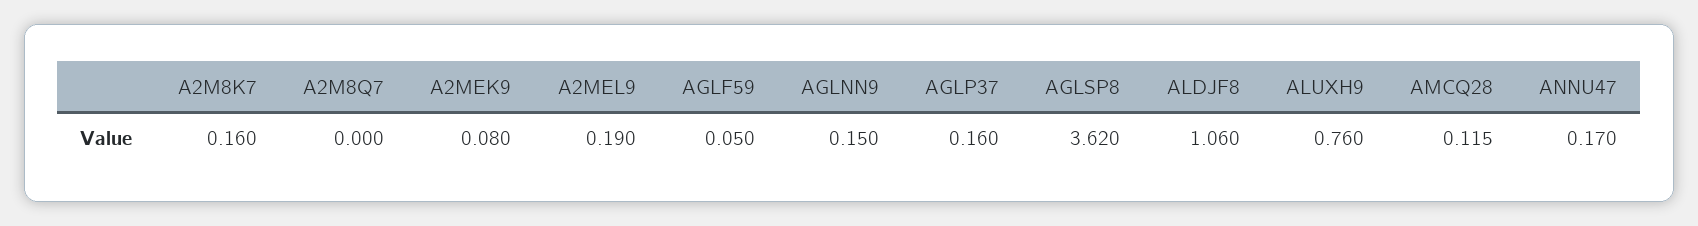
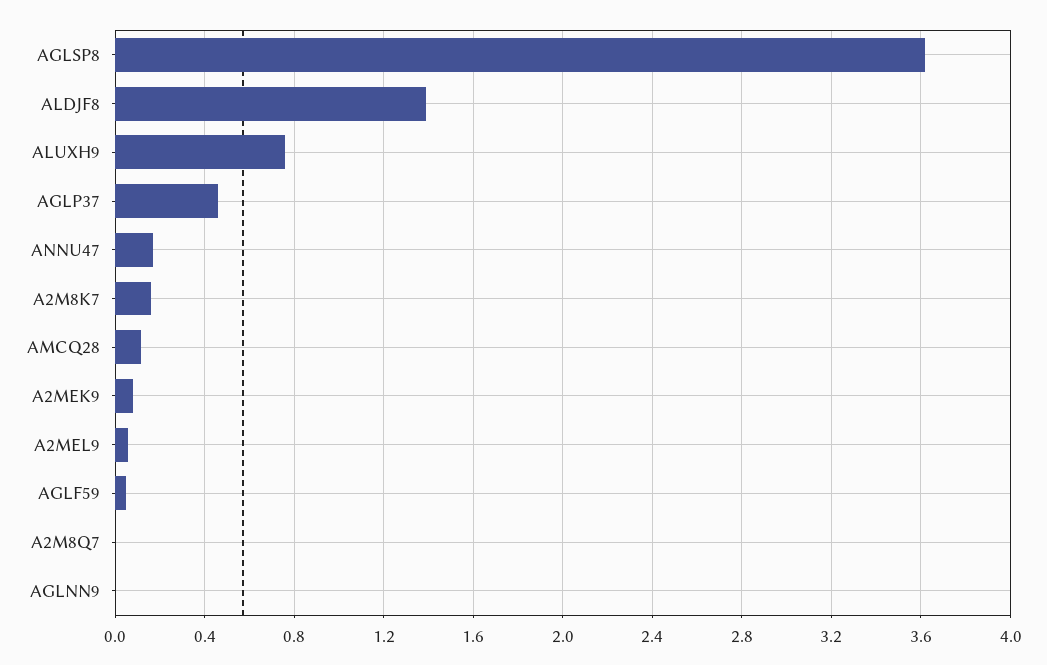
  {
    "A2M8K7": 0.16,
    "A2M8Q7": 0,
    "A2MEK9": 0.08,
-   "A2MEL9": 0.19,
+   "A2MEL9": 0.05,
    "AGLF59": 0.05,
-   "AGLNN9": 0.15,
+   "AGLNN9": 0,
-   "AGLP37": 0.16,
+   "AGLP37": 0.45,
    "AGLSP8": 3.62,
-   "ALDJF8": 1.06,
+   "ALDJF8": 1.4,
    "ALUXH9": 0.76,
    "AMCQ28": 0.115,
    "ANNU47": 0.17
  }

